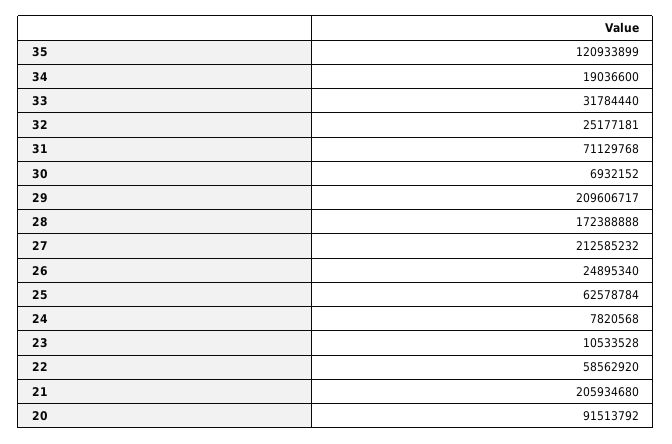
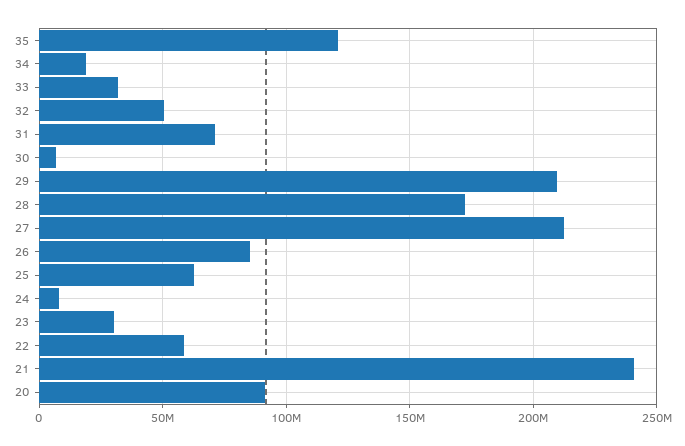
  {
    "35": 120933899,
    "34": 19036600,
    "33": 31784440,
-   "32": 25177181,
+   "32": 50000000,
    "31": 71129768,
    "30": 6932152,
    "29": 209606717,
    "28": 172388888,
    "27": 212585232,
-   "26": 24895340,
+   "26": 85000000,
    "25": 62578784,
    "24": 7820568,
-   "23": 10533528,
+   "23": 30000000,
    "22": 58562920,
-   "21": 205934680,
+   "21": 240000000,
    "20": 91513792
  }

